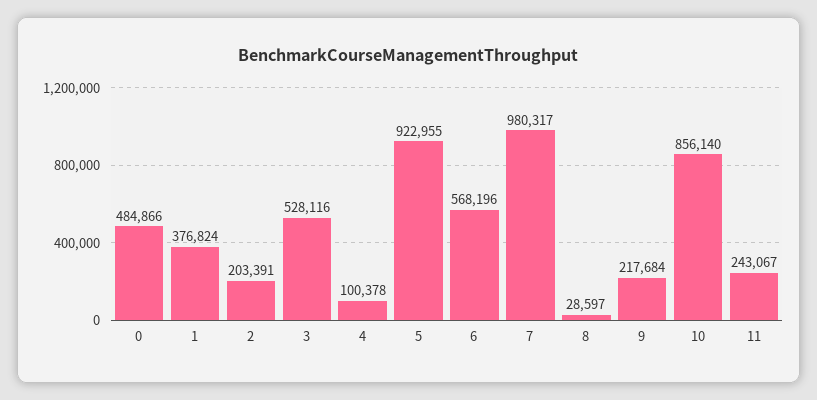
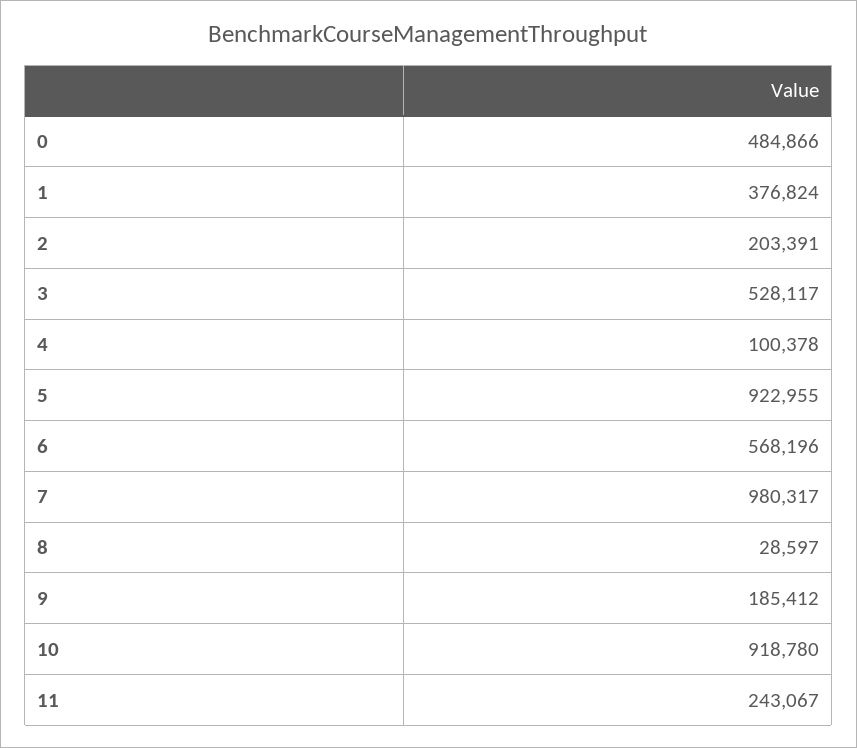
  {
    "0": 484866,
    "1": 376824,
    "2": 203391,
-   "3": 528116,
+   "3": 528117,
    "4": 100378,
    "5": 922955,
    "6": 568196,
    "7": 980317,
    "8": 28597,
-   "9": 217684,
+   "9": 185412,
-   "10": 856140,
+   "10": 918780,
    "11": 243067
  }

